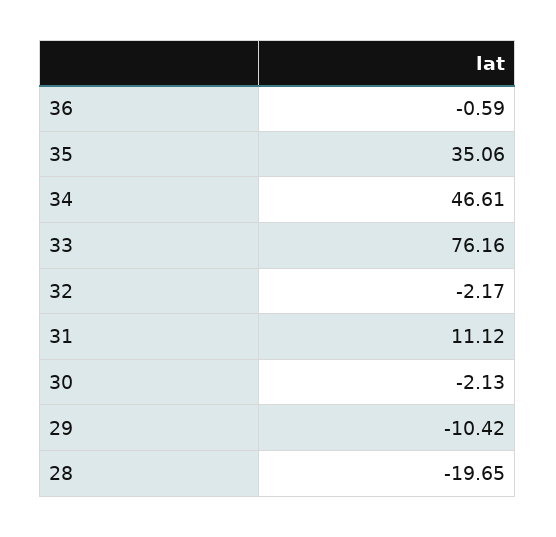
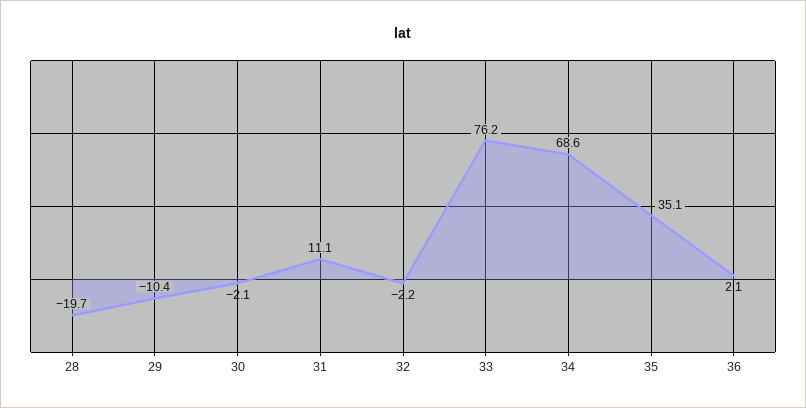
  {
-   "36": -0.59,
+   "36": 2.1,
    "35": 35.06,
-   "34": 46.61,
+   "34": 68.6,
    "33": 76.16,
    "32": -2.17,
    "31": 11.12,
    "30": -2.13,
    "29": -10.42,
    "28": -19.65
  }

